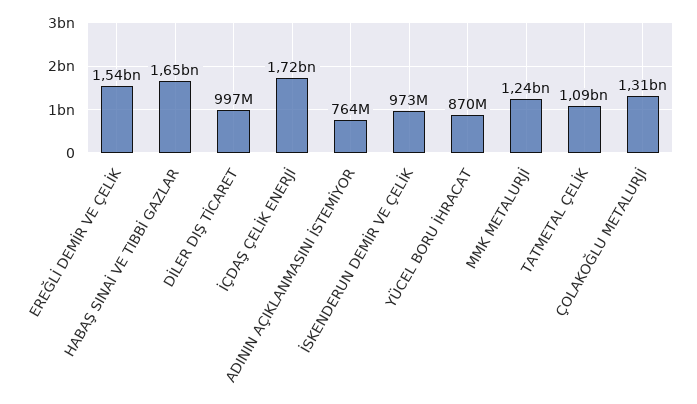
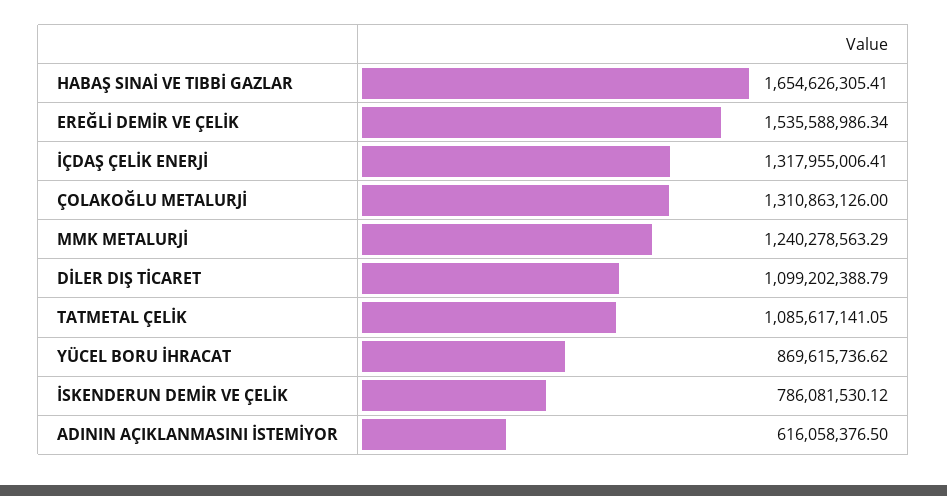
  {
    "EREĞLİ DEMİR VE ÇELİK": 1535588986.34,
    "HABAŞ SINAİ VE TIBBİ GAZLAR": 1654626305.41,
-   "DİLER DIŞ TİCARET": 997000000,
+   "DİLER DIŞ TİCARET": 1099202388.79,
-   "İÇDAŞ ÇELİK ENERJİ": 1720000000,
+   "İÇDAŞ ÇELİK ENERJİ": 1317955006.41,
-   "ADININ AÇIKLANMASINI İSTEMİYOR": 764000000,
+   "ADININ AÇIKLANMASINI İSTEMİYOR": 616058376.5,
-   "İSKENDERUN DEMİR VE ÇELİK": 973000000,
+   "İSKENDERUN DEMİR VE ÇELİK": 786081530.12,
    "YÜCEL BORU İHRACAT": 869615736.62,
    "MMK METALURJİ": 1240278563.29,
    "TATMETAL ÇELİK": 1085617141.05,
    "ÇOLAKOĞLU METALURJİ": 1310863126
  }

